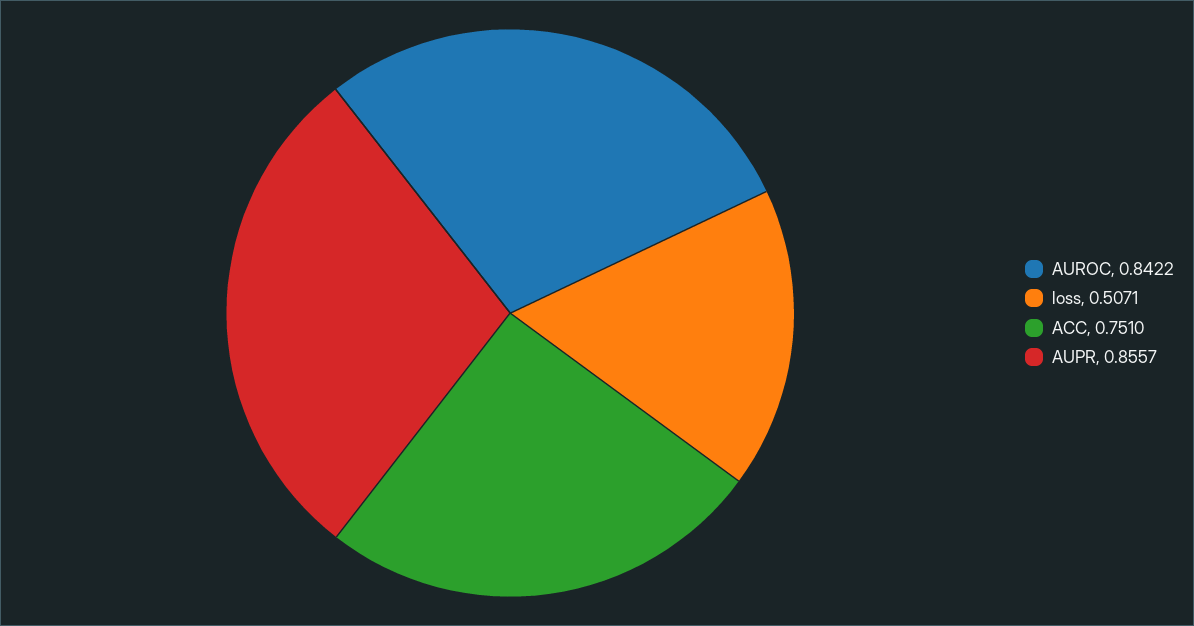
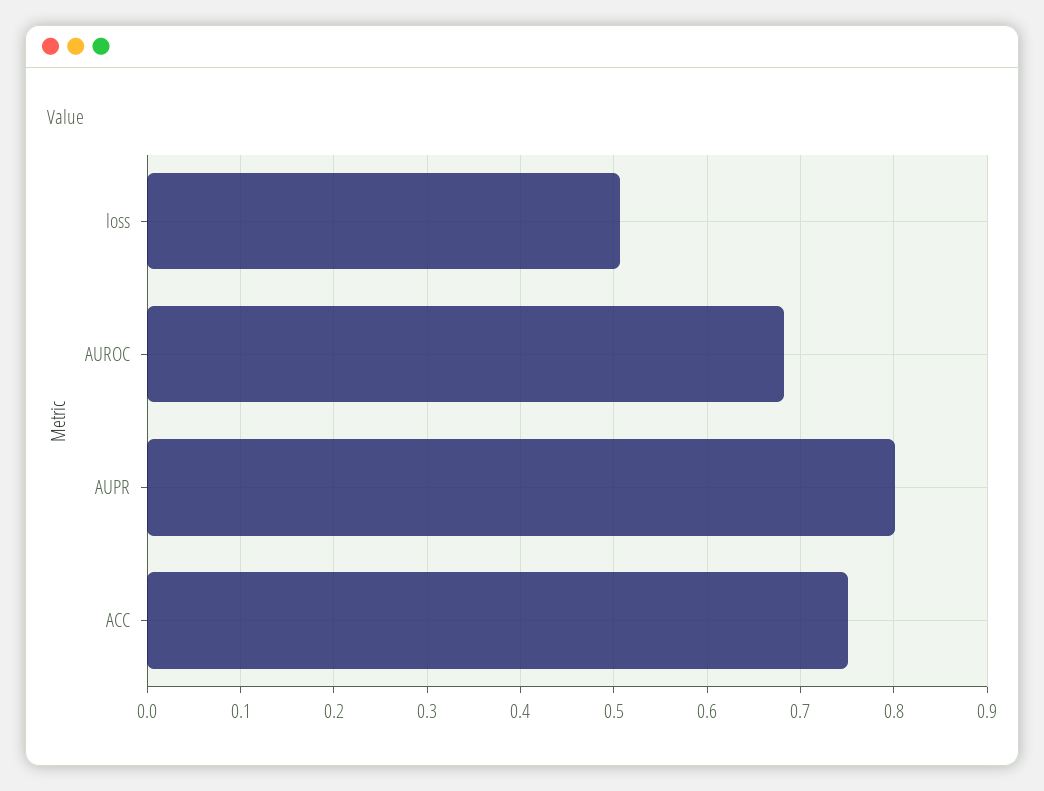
  {
-   "AUROC": 0.8422,
+   "AUROC": 0.68,
    "loss": 0.5071,
    "ACC": 0.751,
-   "AUPR": 0.8557
+   "AUPR": 0.8
  }

